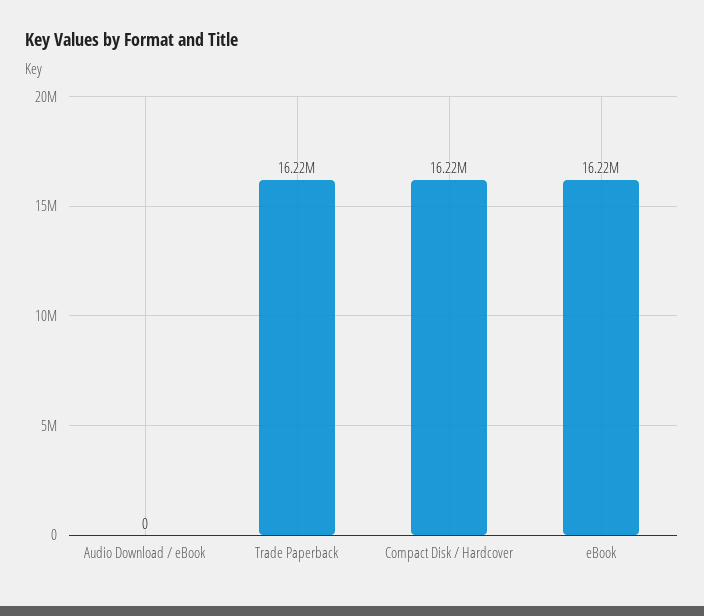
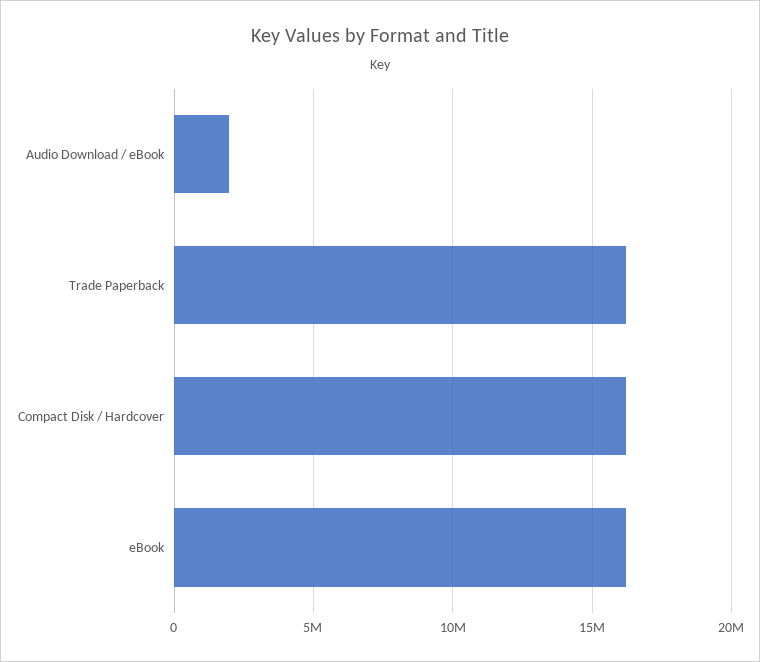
  {
-   "Audio Download / eBook": 0,
+   "Audio Download / eBook": 2000000,
    "Trade Paperback": 16220000,
    "Compact Disk / Hardcover": 16220000,
    "eBook": 16220000
  }

